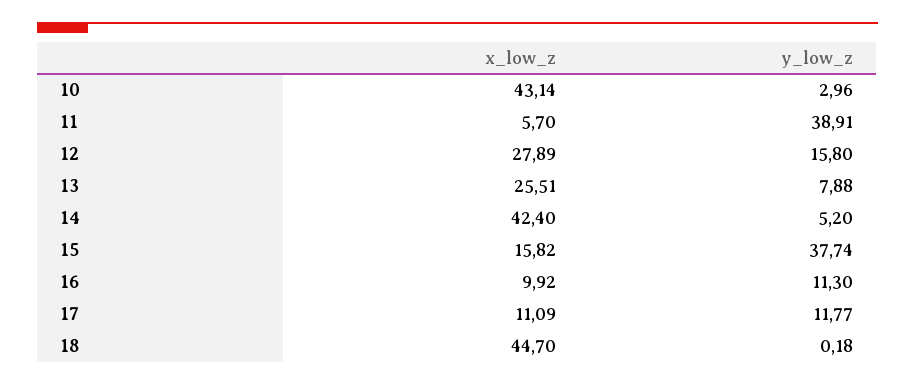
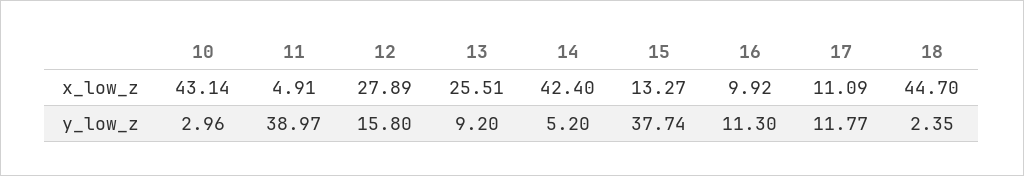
  {
    "x_low_z": {
      "10": 43.14,
-     "11": 5.7,
+     "11": 4.91,
      "12": 27.89,
      "13": 25.51,
      "14": 42.4,
-     "15": 15.82,
+     "15": 13.27,
      "16": 9.92,
      "17": 11.09,
      "18": 44.7
    },
    "y_low_z": {
      "10": 2.96,
-     "11": 38.91,
+     "11": 38.97,
      "12": 15.8,
-     "13": 7.88,
+     "13": 9.2,
      "14": 5.2,
      "15": 37.74,
      "16": 11.3,
      "17": 11.77,
-     "18": 0.18
+     "18": 2.35
    }
  }

